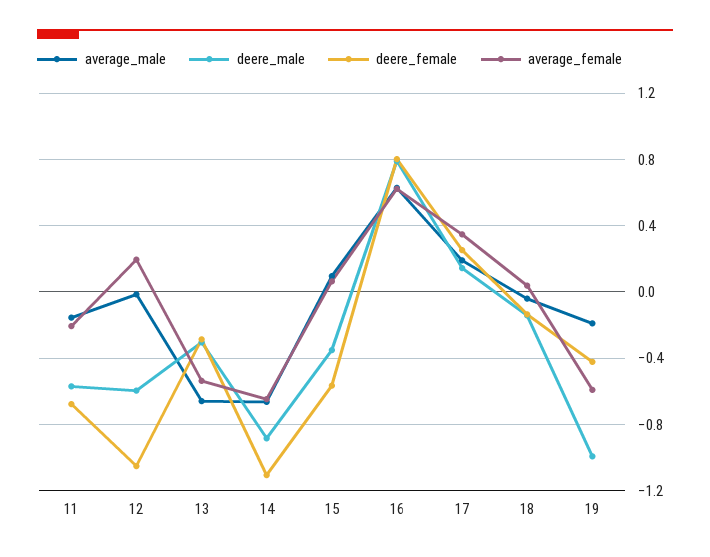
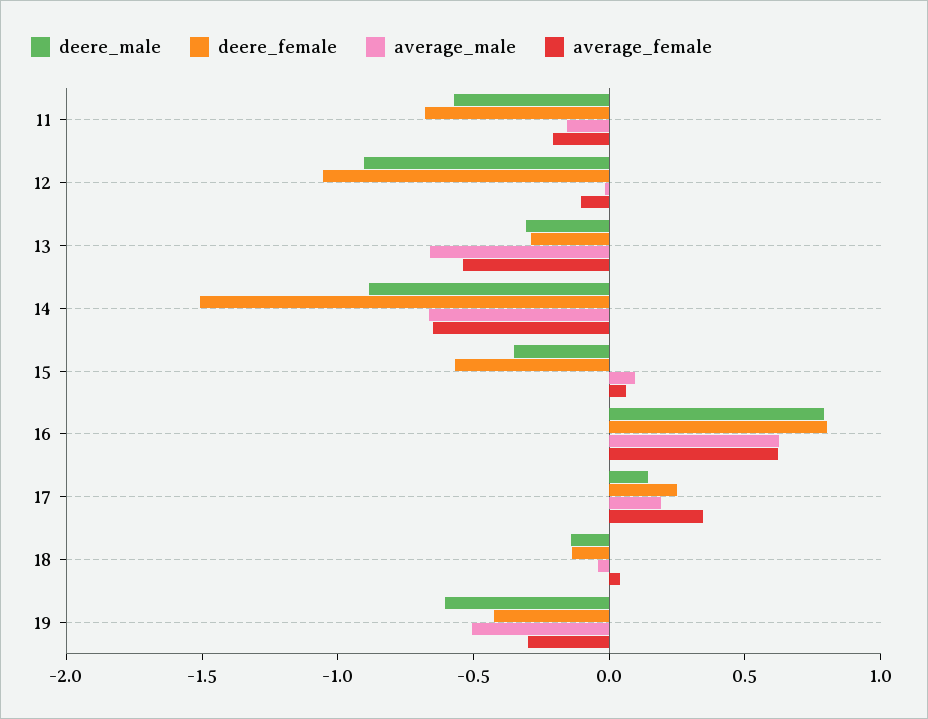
  {
    "average_male": {
      "11": -0.15,
      "12": 0,
      "13": -0.65,
      "14": -0.65,
      "15": 0.1,
      "16": 0.65,
      "17": 0.2,
      "18": -0.05,
-     "19": -0.2
+     "19": -0.5
    },
    "deere_male": {
      "11": -0.55,
-     "12": -0.6,
+     "12": -0.9,
      "13": -0.3,
      "14": -0.9,
      "15": -0.35,
      "16": 0.8,
      "17": 0.15,
      "18": -0.15,
-     "19": -1
+     "19": -0.6
    },
    "deere_female": {
      "11": -0.7,
      "12": -1.05,
      "13": -0.3,
-     "14": -1.1,
+     "14": -1.5,
      "15": -0.55,
      "16": 0.8,
      "17": 0.25,
      "18": -0.15,
      "19": -0.4
    },
    "average_female": {
      "11": -0.2,
-     "12": 0.2,
+     "12": -0.1,
      "13": -0.55,
      "14": -0.65,
      "15": 0.05,
      "16": 0.6,
      "17": 0.35,
      "18": 0.05,
-     "19": -0.6
+     "19": -0.3
    }
  }

